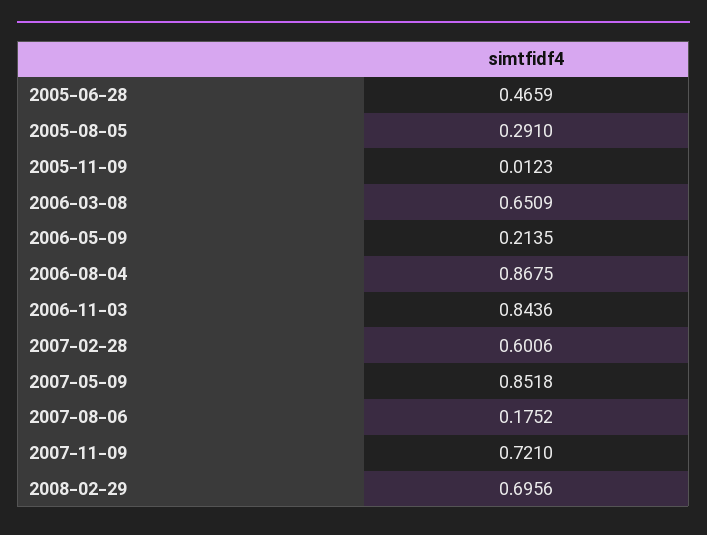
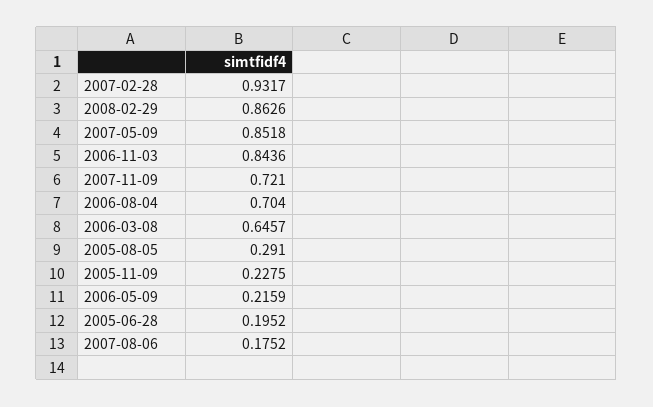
  {
-   "2005-06-28": 0.4659,
+   "2005-06-28": 0.1952,
    "2005-08-05": 0.291,
-   "2005-11-09": 0.0123,
+   "2005-11-09": 0.2275,
-   "2006-03-08": 0.6509,
+   "2006-03-08": 0.6457,
-   "2006-05-09": 0.2135,
+   "2006-05-09": 0.2159,
-   "2006-08-04": 0.8675,
+   "2006-08-04": 0.704,
    "2006-11-03": 0.8436,
-   "2007-02-28": 0.6006,
+   "2007-02-28": 0.9317,
    "2007-05-09": 0.8518,
    "2007-08-06": 0.1752,
    "2007-11-09": 0.721,
-   "2008-02-29": 0.6956
+   "2008-02-29": 0.8626
  }

